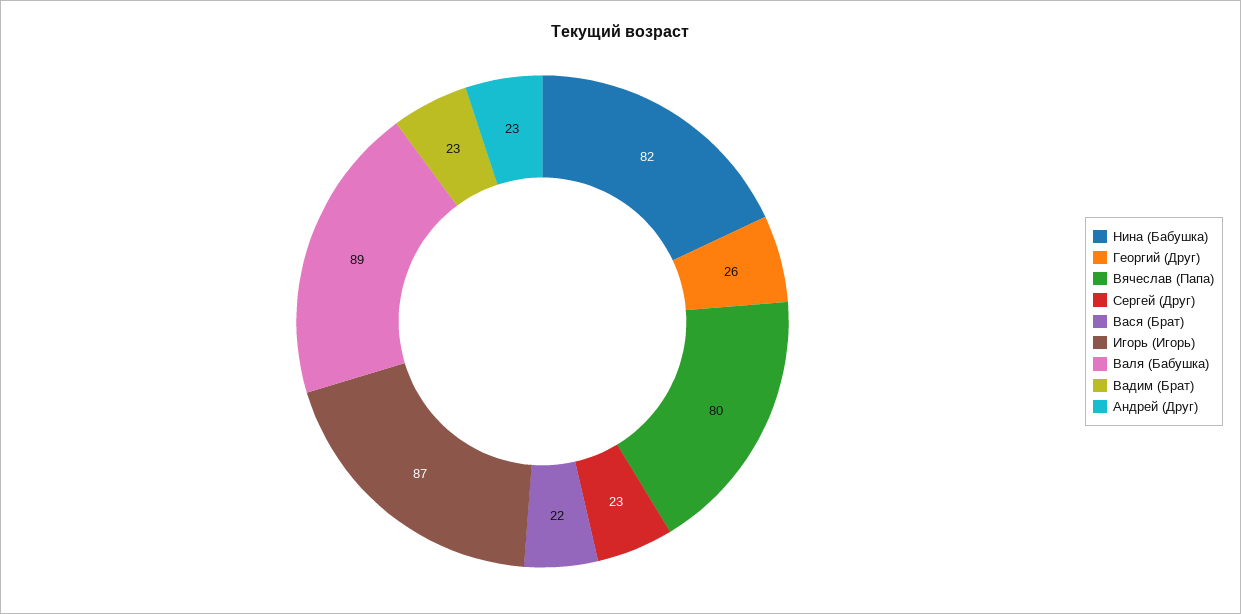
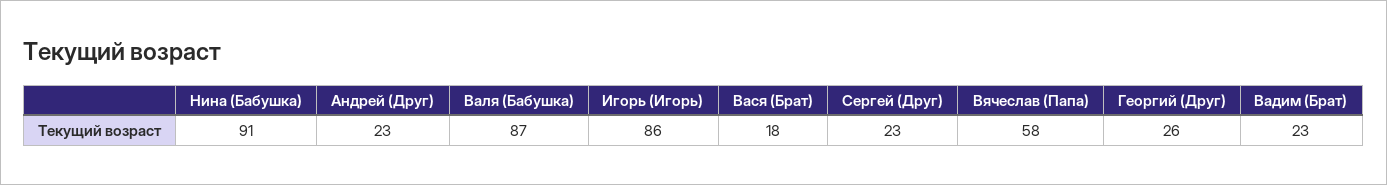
  {
-   "Нина (Бабушка)": 82,
+   "Нина (Бабушка)": 91,
    "Георгий (Друг)": 26,
-   "Вячеслав (Папа)": 80,
+   "Вячеслав (Папа)": 58,
    "Сергей (Друг)": 23,
-   "Вася (Брат)": 22,
+   "Вася (Брат)": 18,
-   "Игорь (Игорь)": 87,
+   "Игорь (Игорь)": 86,
-   "Валя (Бабушка)": 89,
+   "Валя (Бабушка)": 87,
    "Вадим (Брат)": 23,
    "Андрей (Друг)": 23
  }

